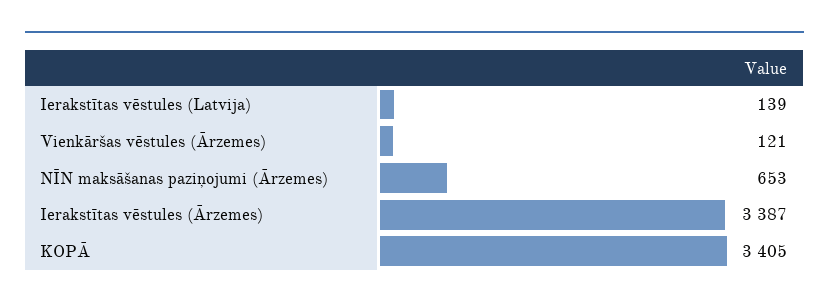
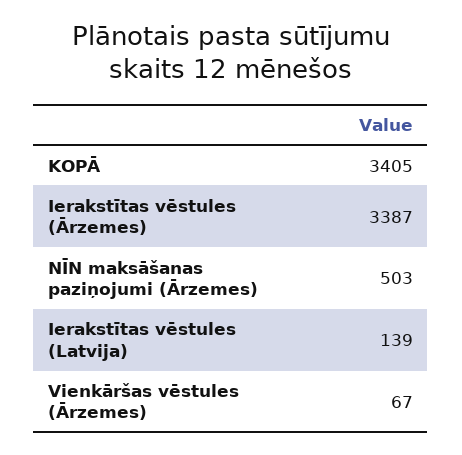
  {
    "Ierakstītas vēstules (Latvija)": 139,
-   "Vienkāršas vēstules (Ārzemes)": 121,
+   "Vienkāršas vēstules (Ārzemes)": 67,
-   "NĪN maksāšanas paziņojumi (Ārzemes)": 653,
+   "NĪN maksāšanas paziņojumi (Ārzemes)": 503,
    "Ierakstītas vēstules (Ārzemes)": 3387,
    "KOPĀ": 3405
  }

